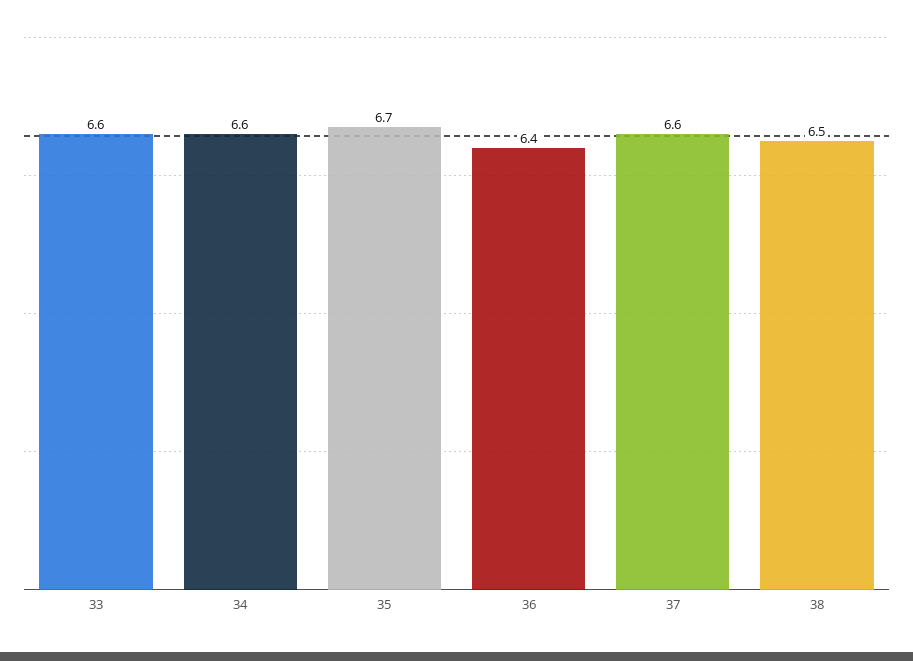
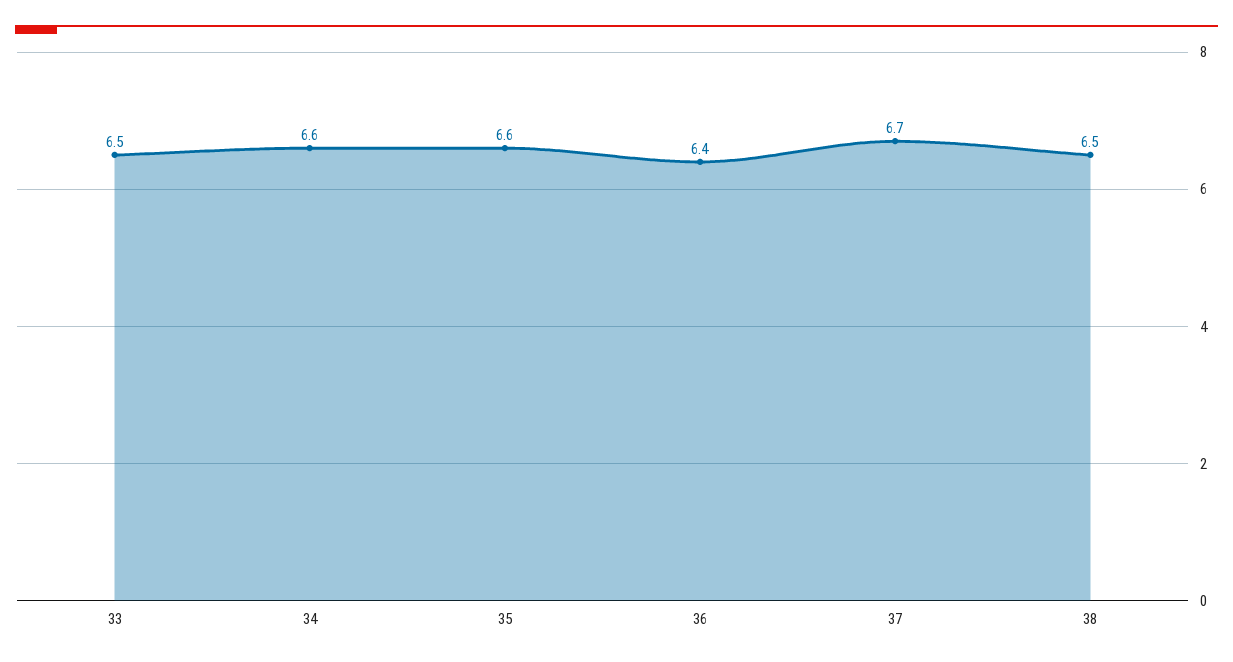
  {
-   "33": 6.6,
+   "33": 6.5,
    "34": 6.6,
-   "35": 6.7,
+   "35": 6.6,
    "36": 6.4,
-   "37": 6.6,
+   "37": 6.7,
    "38": 6.5
  }

